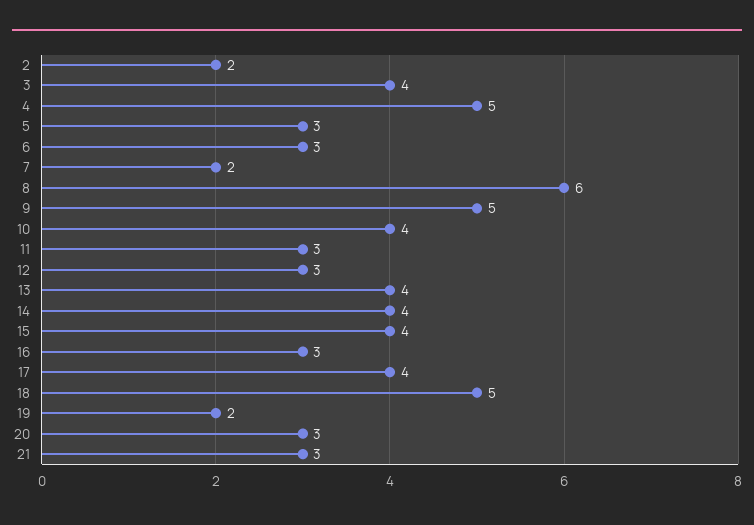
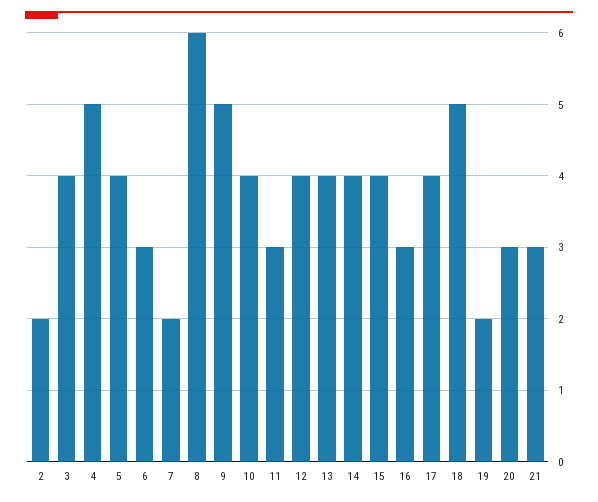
  {
    "2": 2,
    "3": 4,
    "4": 5,
-   "5": 3,
+   "5": 4,
    "6": 3,
    "7": 2,
    "8": 6,
    "9": 5,
    "10": 4,
    "11": 3,
-   "12": 3,
+   "12": 4,
    "13": 4,
    "14": 4,
    "15": 4,
    "16": 3,
    "17": 4,
    "18": 5,
    "19": 2,
    "20": 3,
    "21": 3
  }

